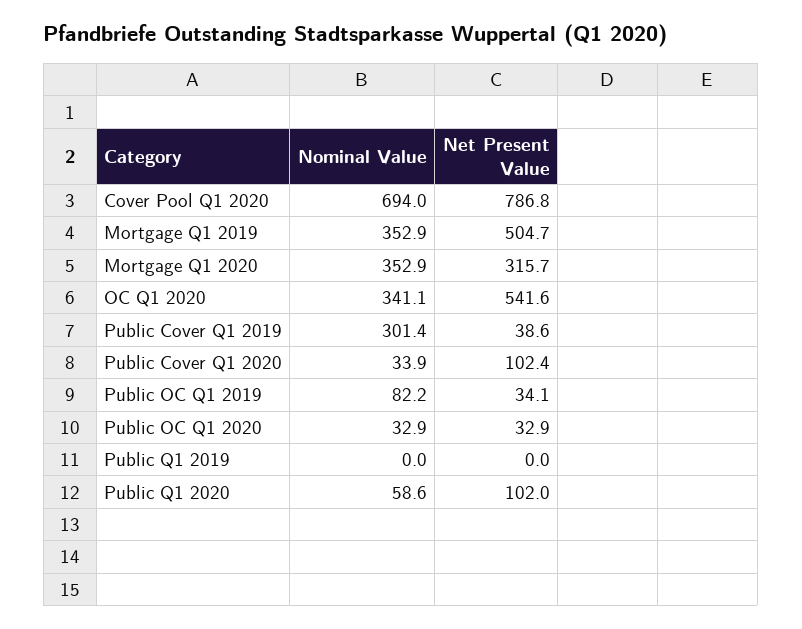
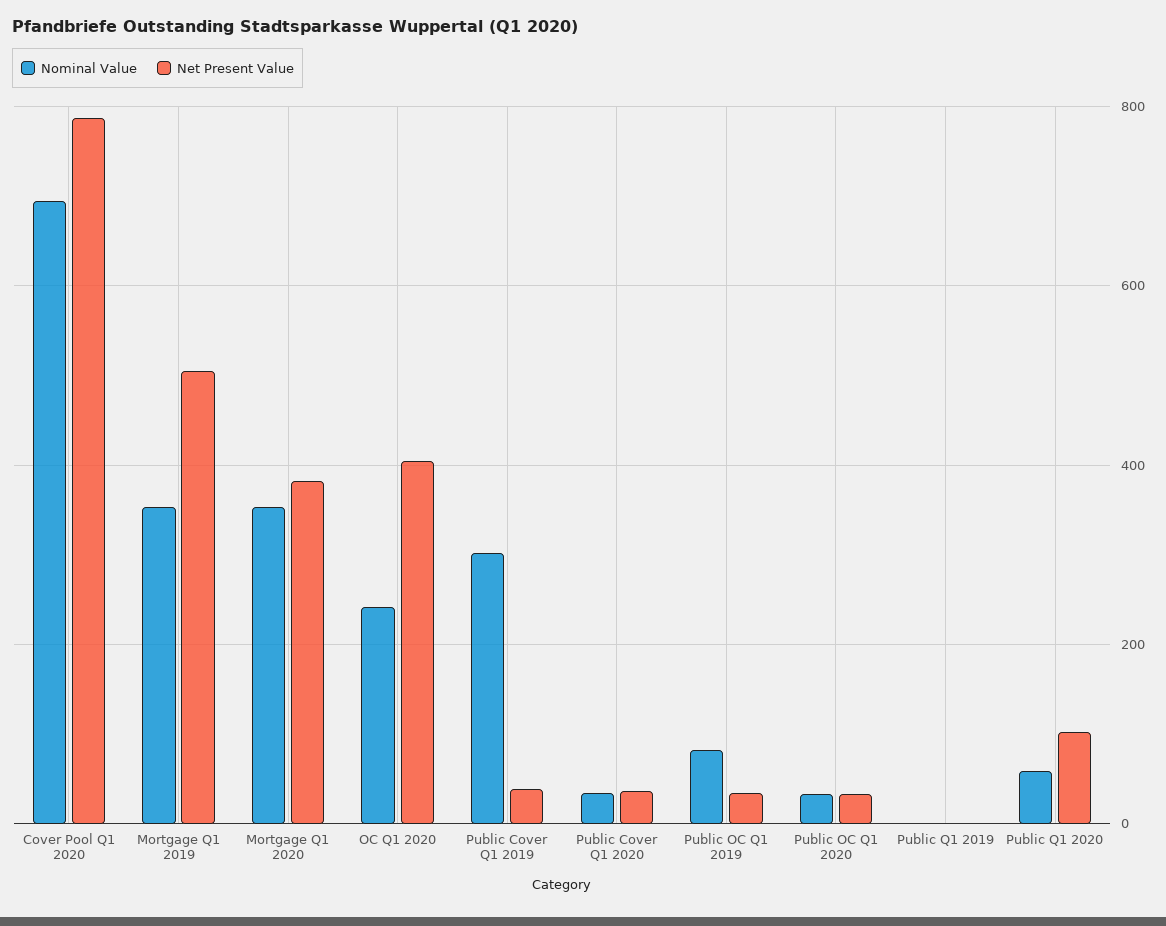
  {
    "Nominal Value": {
      "Cover Pool Q1 2020": 694,
      "Mortgage Q1 2019": 352.9,
      "Mortgage Q1 2020": 352.9,
-     "OC Q1 2020": 341.1,
+     "OC Q1 2020": 240,
      "Public Cover Q1 2019": 301.4,
      "Public Cover Q1 2020": 33.9,
      "Public OC Q1 2019": 82.2,
      "Public OC Q1 2020": 32.9,
      "Public Q1 2019": 0,
      "Public Q1 2020": 58.6
    },
    "Net Present Value": {
      "Cover Pool Q1 2020": 786.8,
      "Mortgage Q1 2019": 504.7,
-     "Mortgage Q1 2020": 315.7,
+     "Mortgage Q1 2020": 380,
-     "OC Q1 2020": 541.6,
+     "OC Q1 2020": 400,
      "Public Cover Q1 2019": 38.6,
-     "Public Cover Q1 2020": 102.4,
+     "Public Cover Q1 2020": 40,
      "Public OC Q1 2019": 34.1,
      "Public OC Q1 2020": 32.9,
      "Public Q1 2019": 0,
      "Public Q1 2020": 102
    }
  }

